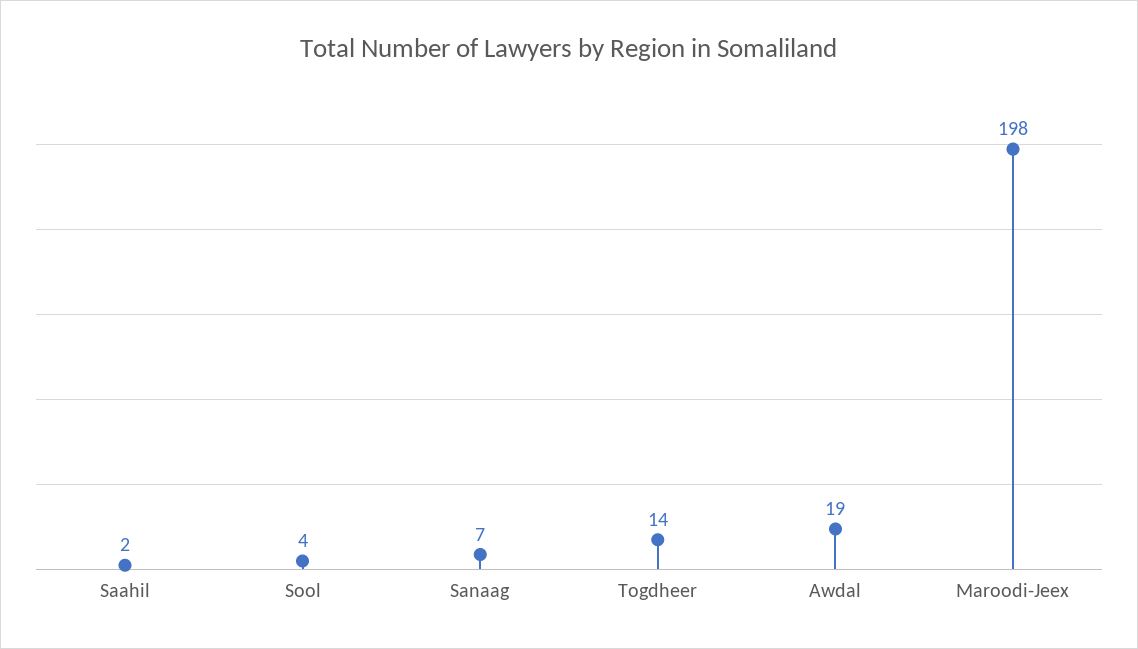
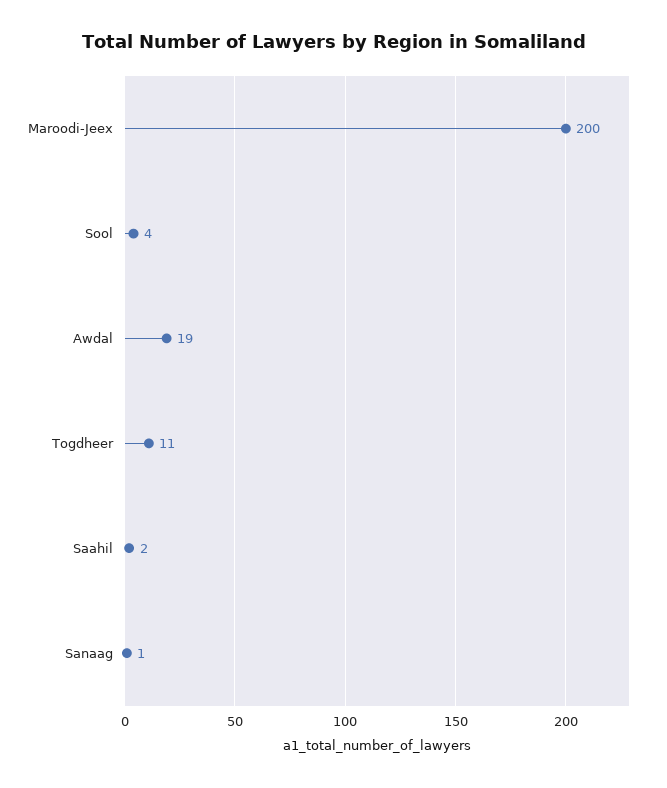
  {
    "Saahil": 2,
    "Sool": 4,
-   "Sanaag": 7,
+   "Sanaag": 1,
-   "Togdheer": 14,
+   "Togdheer": 11,
    "Awdal": 19,
-   "Maroodi-Jeex": 198
+   "Maroodi-Jeex": 200
  }

